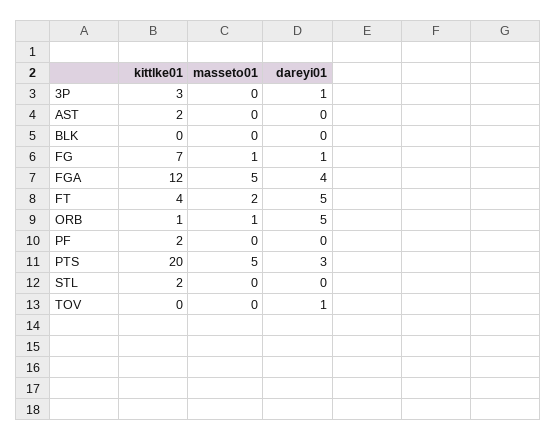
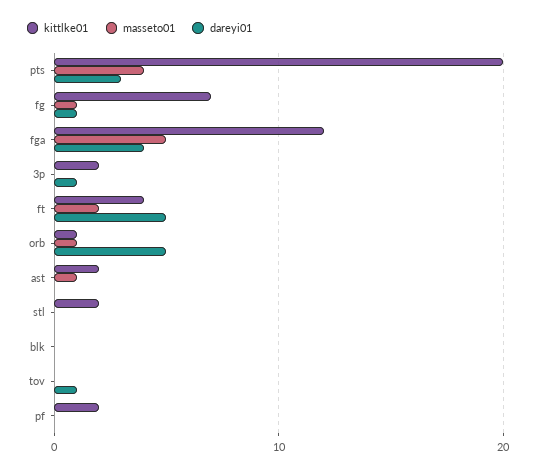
  {
    "kittlke01": {
-     "3P": 3,
+     "3P": 2,
      "AST": 2,
      "BLK": 0,
      "FG": 7,
      "FGA": 12,
      "FT": 4,
      "ORB": 1,
      "PF": 2,
      "PTS": 20,
      "STL": 2,
      "TOV": 0
    },
    "masseto01": {
      "3P": 0,
-     "AST": 0,
+     "AST": 1,
      "BLK": 0,
      "FG": 1,
      "FGA": 5,
      "FT": 2,
      "ORB": 1,
      "PF": 0,
-     "PTS": 5,
+     "PTS": 4,
      "STL": 0,
      "TOV": 0
    },
    "dareyi01": {
      "3P": 1,
      "AST": 0,
      "BLK": 0,
      "FG": 1,
      "FGA": 4,
      "FT": 5,
      "ORB": 5,
      "PF": 0,
      "PTS": 3,
      "STL": 0,
      "TOV": 1
    }
  }

